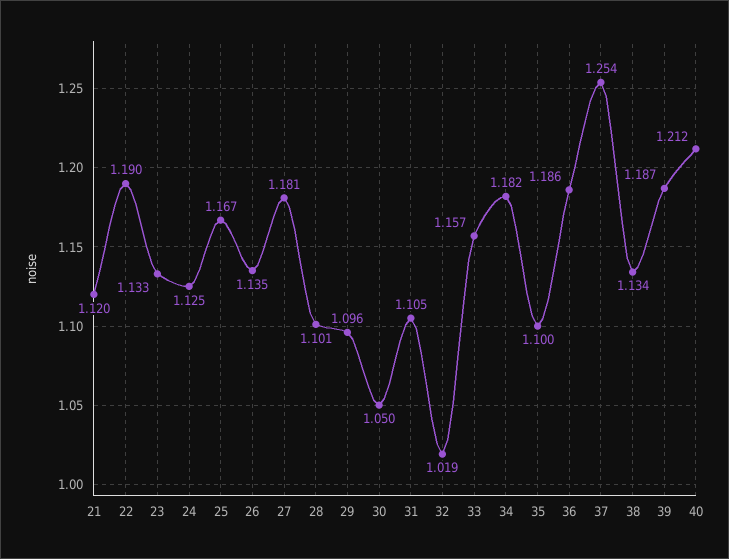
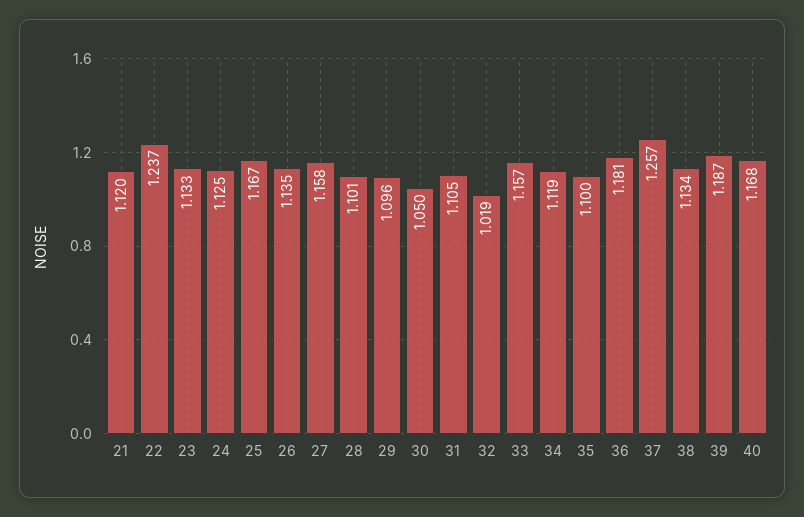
  {
    "21": 1.12,
-   "22": 1.19,
+   "22": 1.237,
    "23": 1.133,
    "24": 1.125,
    "25": 1.167,
    "26": 1.135,
-   "27": 1.181,
+   "27": 1.158,
    "28": 1.101,
    "29": 1.096,
    "30": 1.05,
    "31": 1.105,
    "32": 1.019,
    "33": 1.157,
-   "34": 1.182,
+   "34": 1.119,
    "35": 1.1,
-   "36": 1.186,
+   "36": 1.181,
-   "37": 1.254,
+   "37": 1.257,
    "38": 1.134,
    "39": 1.187,
-   "40": 1.212
+   "40": 1.168
  }

